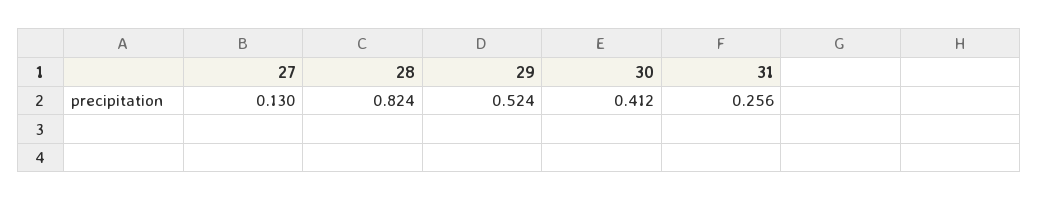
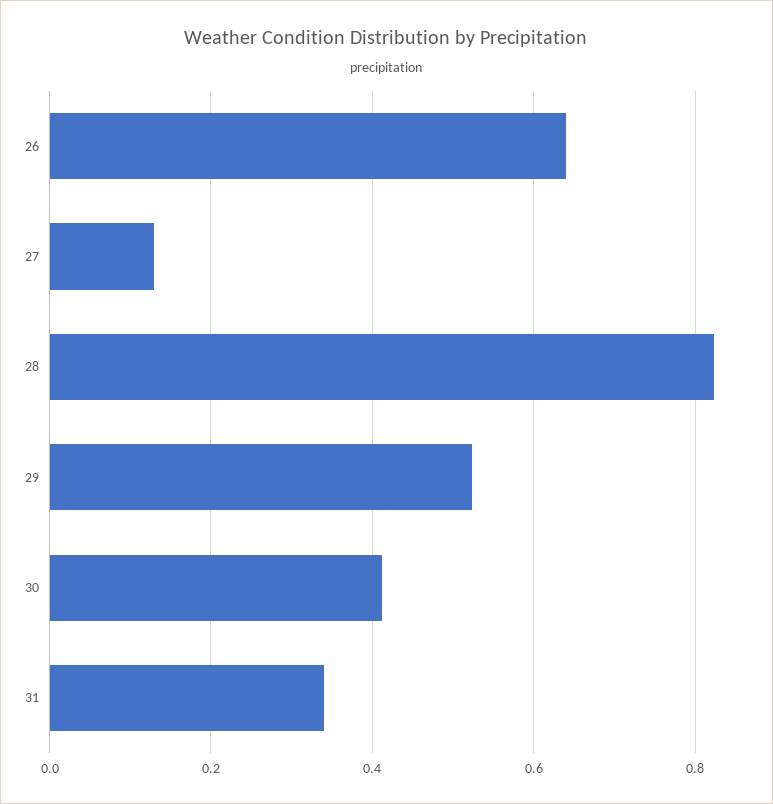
  {
    "27": 0.13,
    "28": 0.824,
    "29": 0.524,
    "30": 0.412,
-   "31": 0.256
+   "31": 0.34,
+   "26": 0.64
  }

